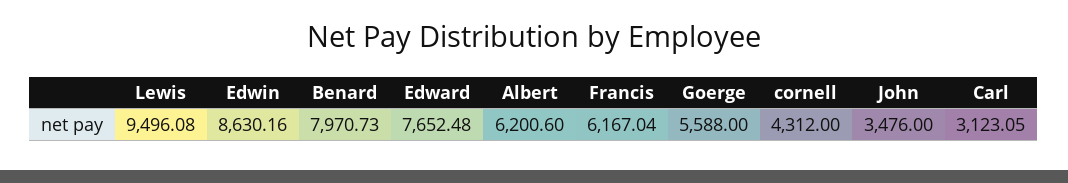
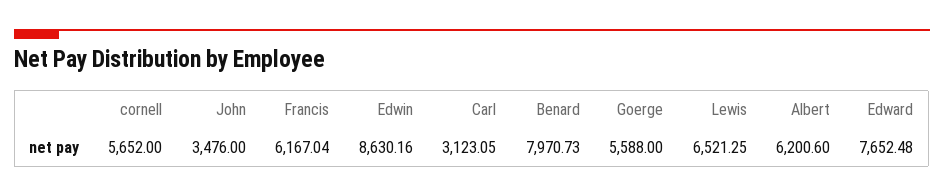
  {
-   "Lewis": 9496.08,
+   "Lewis": 6521.25,
    "Edwin": 8630.16,
    "Benard": 7970.73,
    "Edward": 7652.48,
    "Albert": 6200.6,
    "Francis": 6167.04,
    "Goerge": 5588,
-   "cornell": 4312,
+   "cornell": 5652,
    "John": 3476,
    "Carl": 3123.05
  }

